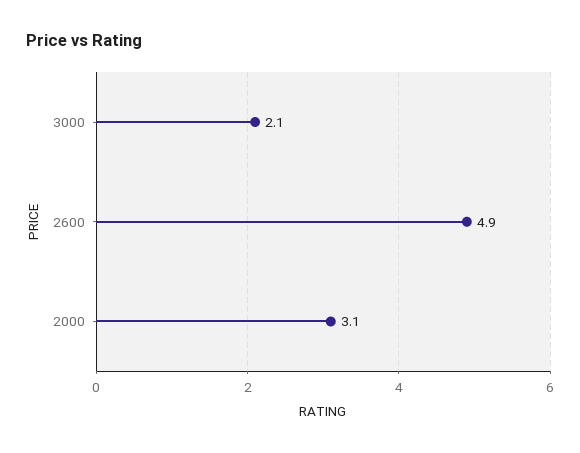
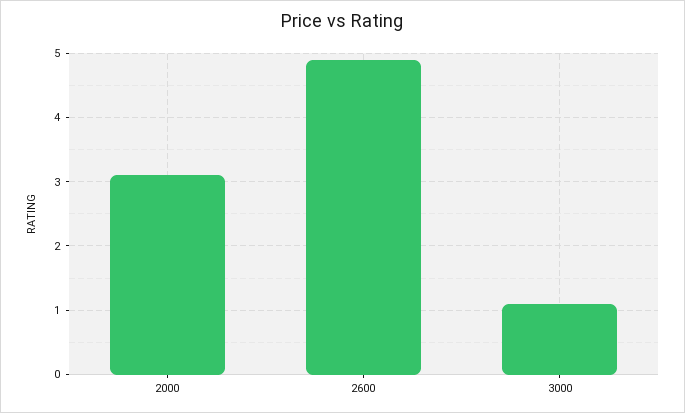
  {
-   "3000": 2.1,
+   "3000": 1.1,
    "2600": 4.9,
    "2000": 3.1
  }

